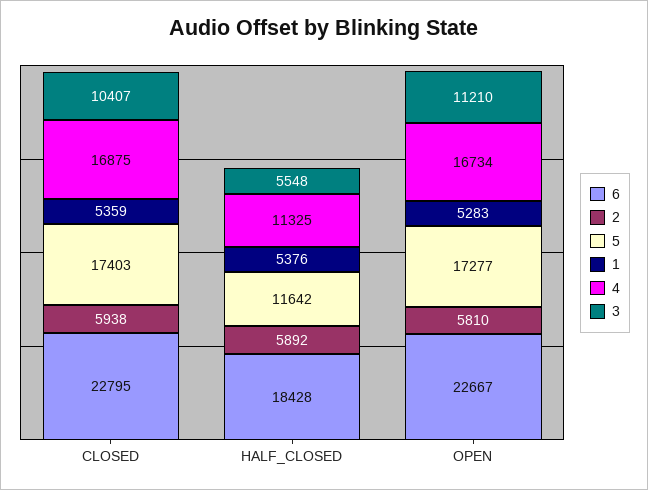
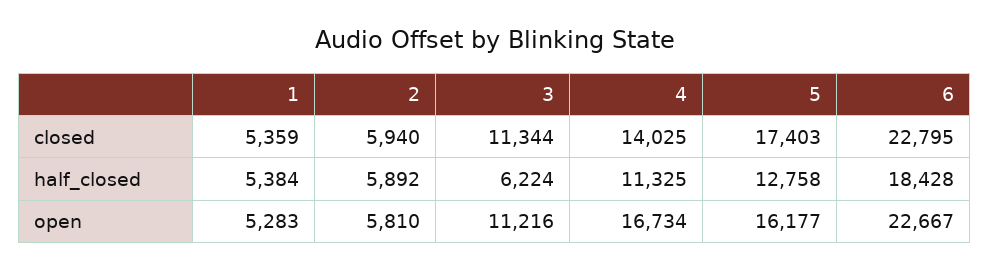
  {
    "6": {
      "CLOSED": 22795,
      "HALF_CLOSED": 18428,
      "OPEN": 22667
    },
    "2": {
-     "CLOSED": 5938,
+     "CLOSED": 5940,
      "HALF_CLOSED": 5892,
      "OPEN": 5810
    },
    "5": {
      "CLOSED": 17403,
-     "HALF_CLOSED": 11642,
+     "HALF_CLOSED": 12758,
-     "OPEN": 17277
+     "OPEN": 16177
    },
    "1": {
      "CLOSED": 5359,
-     "HALF_CLOSED": 5376,
+     "HALF_CLOSED": 5384,
      "OPEN": 5283
    },
    "4": {
-     "CLOSED": 16875,
+     "CLOSED": 14025,
      "HALF_CLOSED": 11325,
      "OPEN": 16734
    },
    "3": {
-     "CLOSED": 10407,
+     "CLOSED": 11344,
-     "HALF_CLOSED": 5548,
+     "HALF_CLOSED": 6224,
-     "OPEN": 11210
+     "OPEN": 11216
    }
  }

